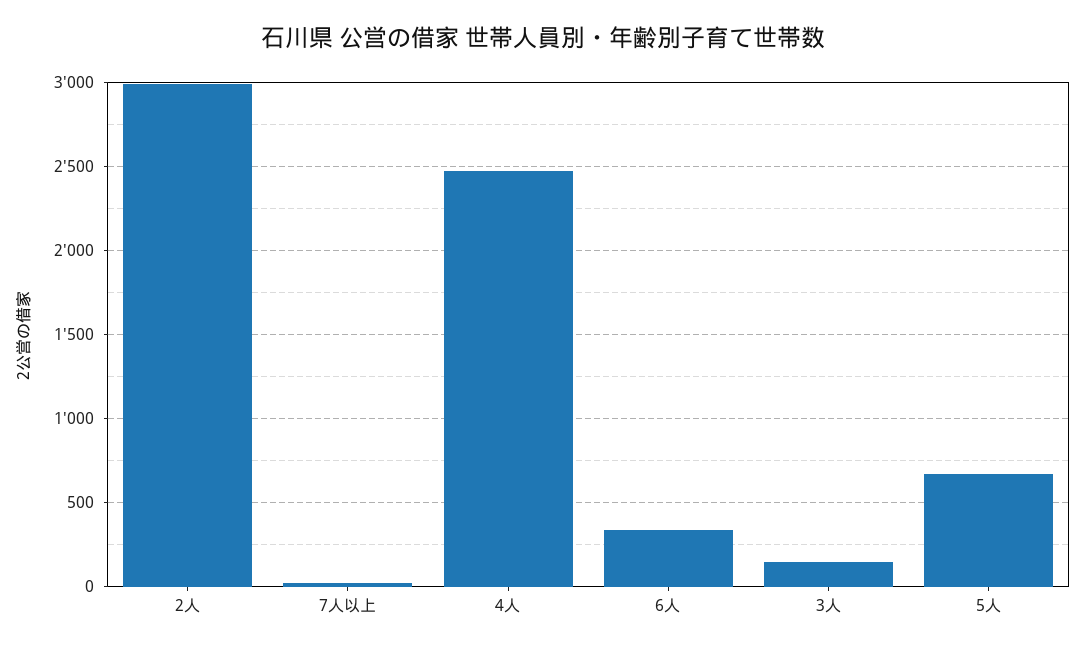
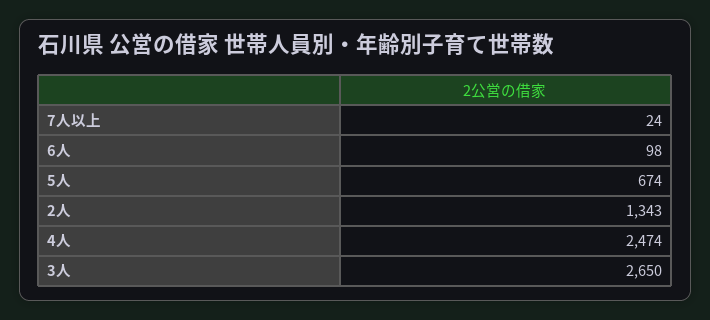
  {
-   "2人": 3000,
+   "2人": 1343,
    "7人以上": 24,
    "4人": 2474,
-   "6人": 350,
+   "6人": 98,
-   "3人": 150,
+   "3人": 2650,
    "5人": 674
  }

